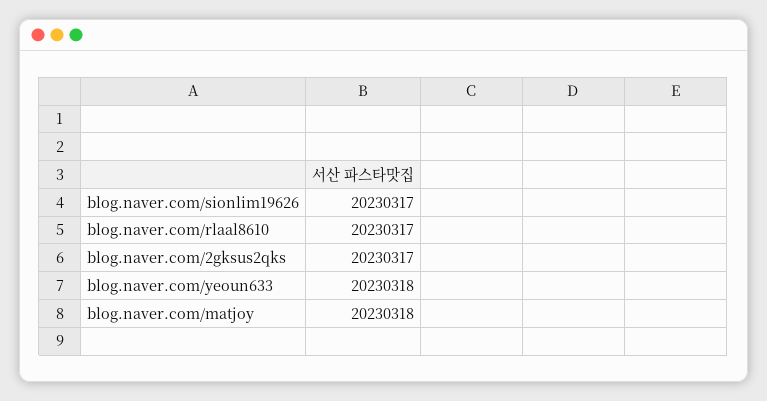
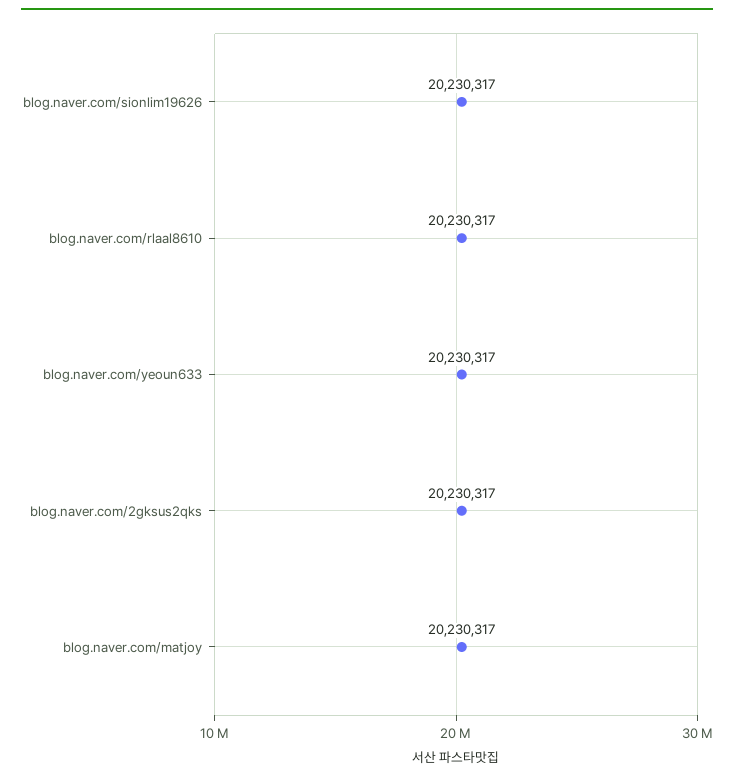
  {
    "blog.naver.com/sionlim19626": 20230317,
    "blog.naver.com/rlaal8610": 20230317,
    "blog.naver.com/2gksus2qks": 20230317,
-   "blog.naver.com/yeoun633": 20230318,
+   "blog.naver.com/yeoun633": 20230317,
-   "blog.naver.com/matjoy": 20230318
+   "blog.naver.com/matjoy": 20230317
  }

